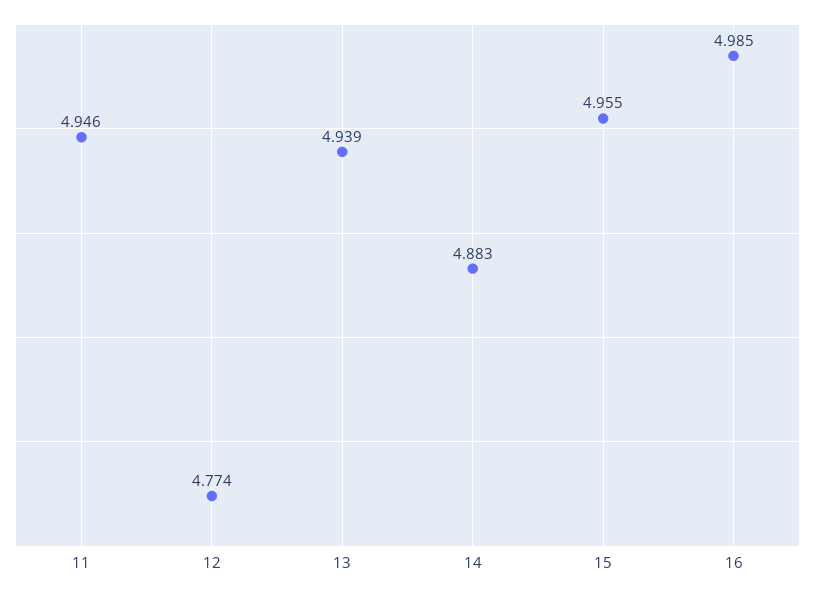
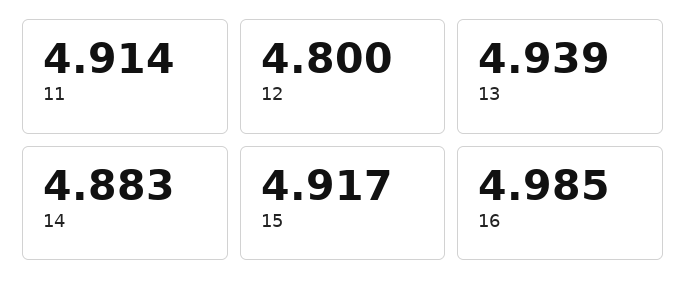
  {
-   "11": 4.946,
+   "11": 4.914,
-   "12": 4.774,
+   "12": 4.8,
    "13": 4.939,
    "14": 4.883,
-   "15": 4.955,
+   "15": 4.917,
    "16": 4.985
  }

